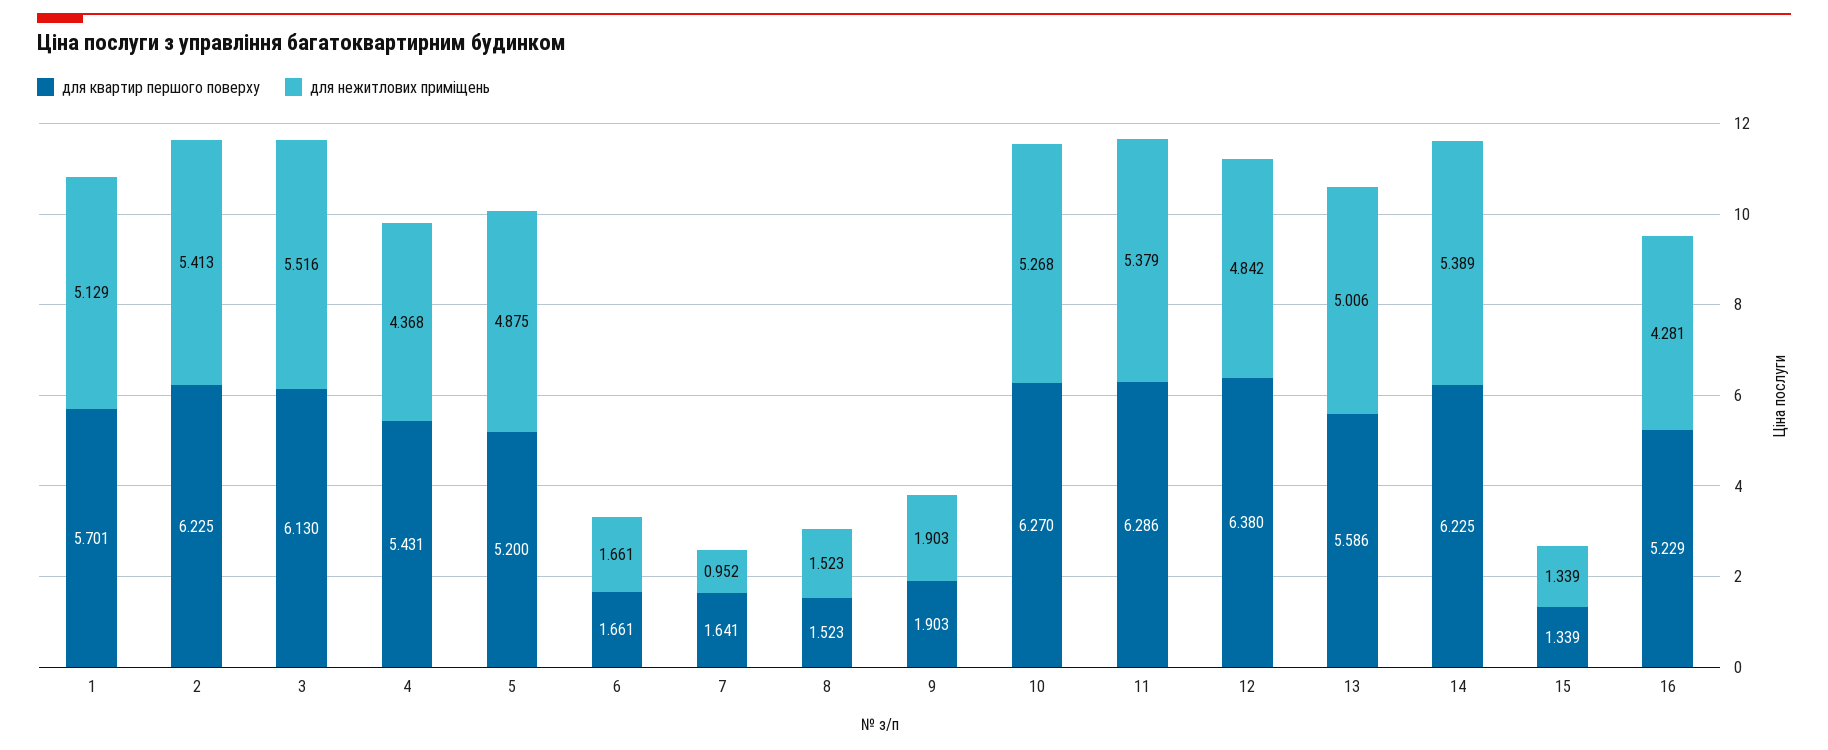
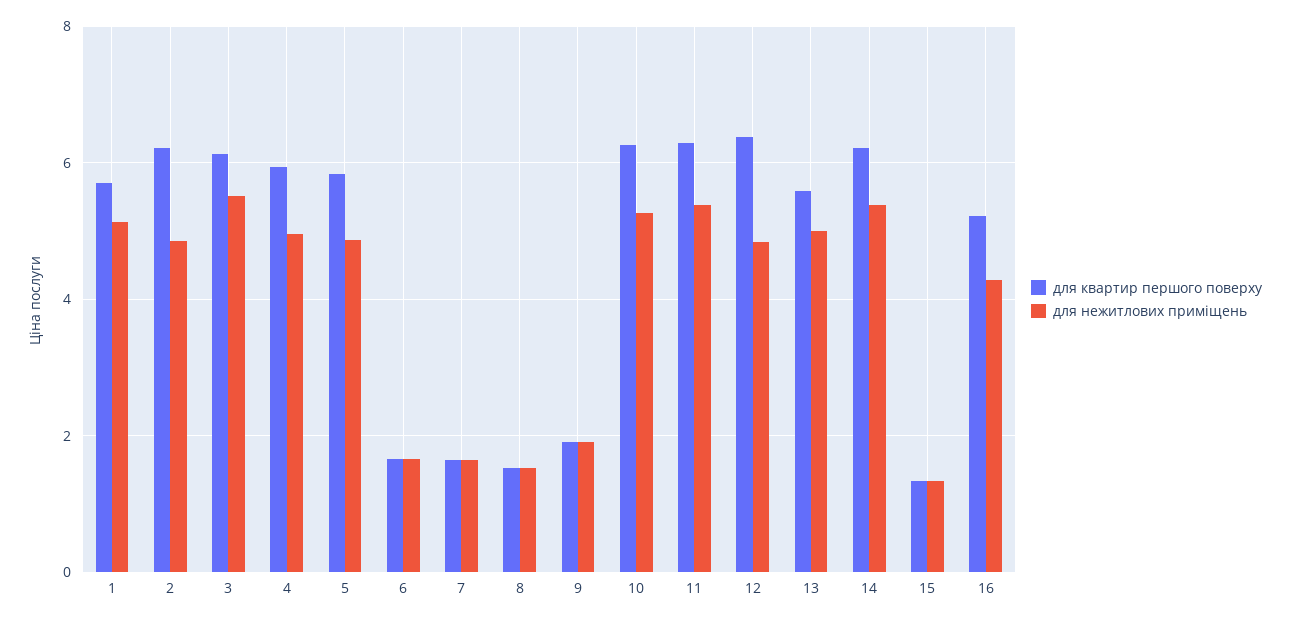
  {
    "для квартир першого поверху": {
      "1": 5.701,
      "2": 6.225,
      "3": 6.13,
-     "4": 5.431,
+     "4": 6,
-     "5": 5.2,
+     "5": 5.8,
      "6": 1.661,
      "7": 1.641,
      "8": 1.523,
      "9": 1.903,
      "10": 6.27,
      "11": 6.286,
      "12": 6.38,
      "13": 5.586,
      "14": 6.225,
      "15": 1.339,
      "16": 5.229
    },
    "для нежитлових приміщень": {
      "1": 5.129,
-     "2": 5.413,
+     "2": 4.8,
      "3": 5.516,
-     "4": 4.368,
+     "4": 5,
      "5": 4.875,
      "6": 1.661,
-     "7": 0.952,
+     "7": 1.6,
      "8": 1.523,
      "9": 1.903,
      "10": 5.268,
      "11": 5.379,
      "12": 4.842,
      "13": 5.006,
      "14": 5.389,
      "15": 1.339,
      "16": 4.281
    }
  }

